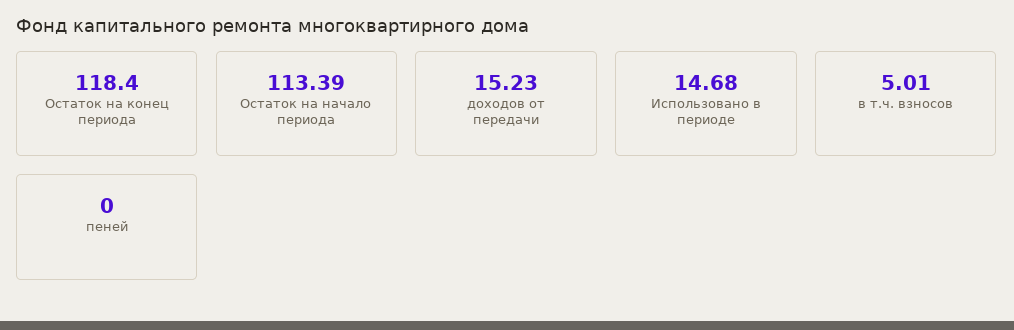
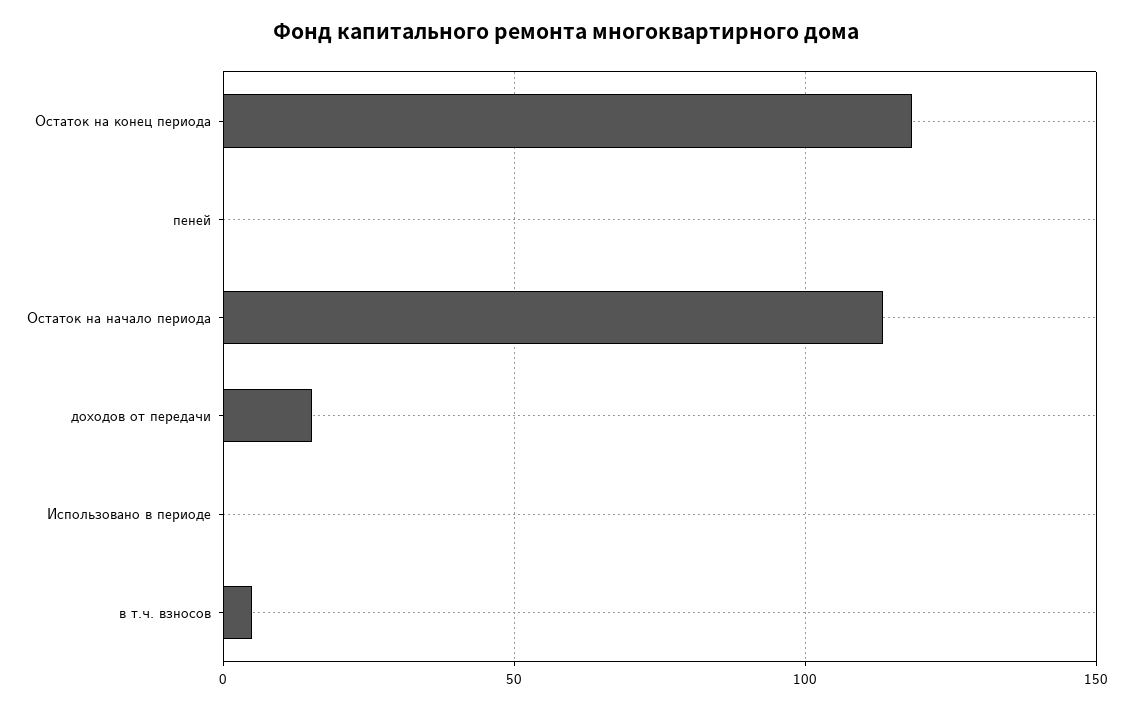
  {
    "Остаток на конец периода": 118.4,
    "Остаток на начало периода": 113.39,
    "доходов от передачи": 15.23,
-   "Использовано в периоде": 14.68,
+   "Использовано в периоде": 0,
    "в т.ч. взносов": 5.01,
    "пеней": 0
  }

